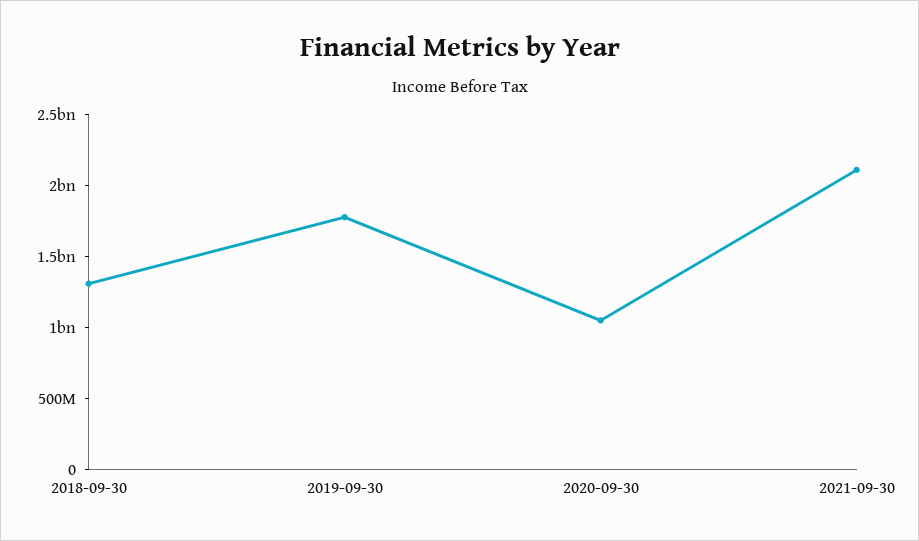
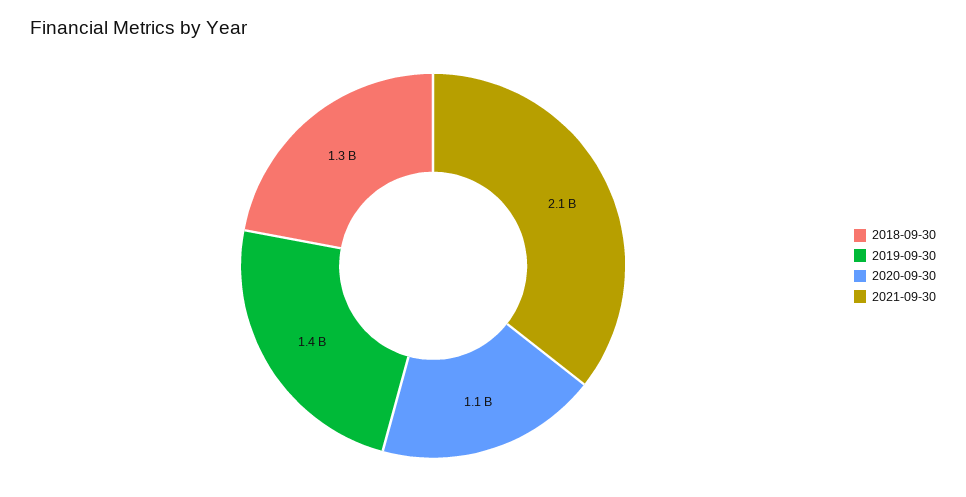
  {
    "2018-09-30": 1300000000,
-   "2019-09-30": 1800000000,
+   "2019-09-30": 1400000000,
    "2020-09-30": 1100000000,
    "2021-09-30": 2100000000
  }

